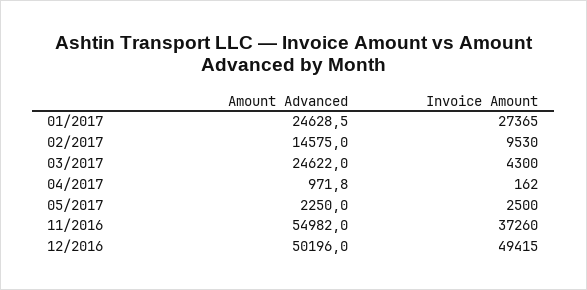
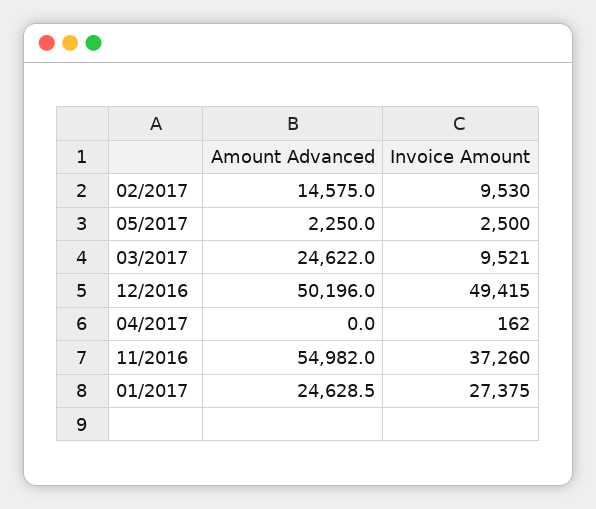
  {
    "Amount Advanced": {
      "01/2017": 24628.5,
      "02/2017": 14575,
      "03/2017": 24622,
-     "04/2017": 971.8,
+     "04/2017": 0,
      "05/2017": 2250,
      "11/2016": 54982,
      "12/2016": 50196
    },
    "Invoice Amount": {
-     "01/2017": 27365,
+     "01/2017": 27375,
      "02/2017": 9530,
-     "03/2017": 4300,
+     "03/2017": 9521,
      "04/2017": 162,
      "05/2017": 2500,
      "11/2016": 37260,
      "12/2016": 49415
    }
  }

